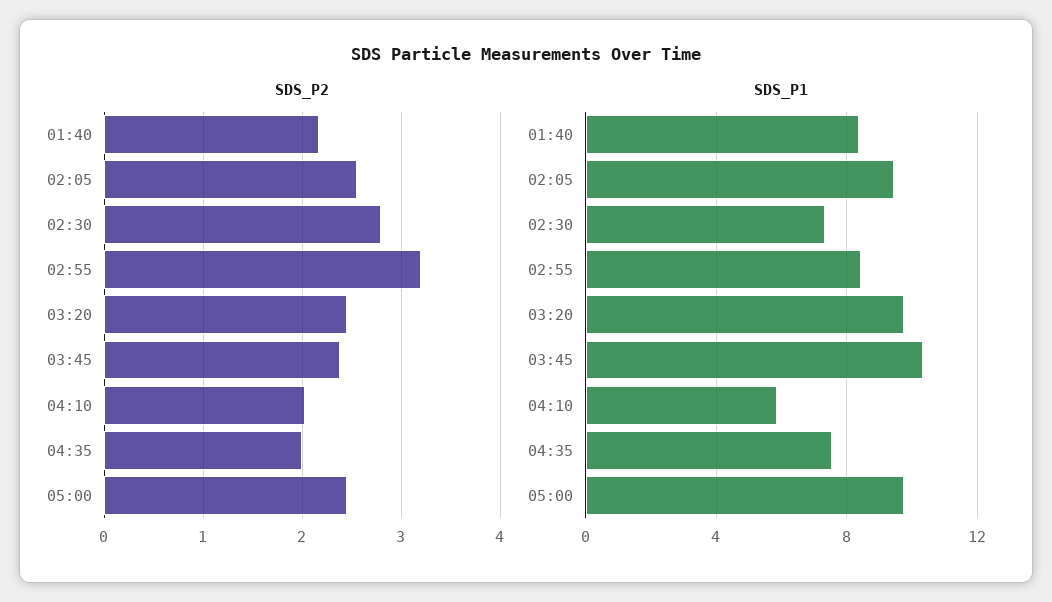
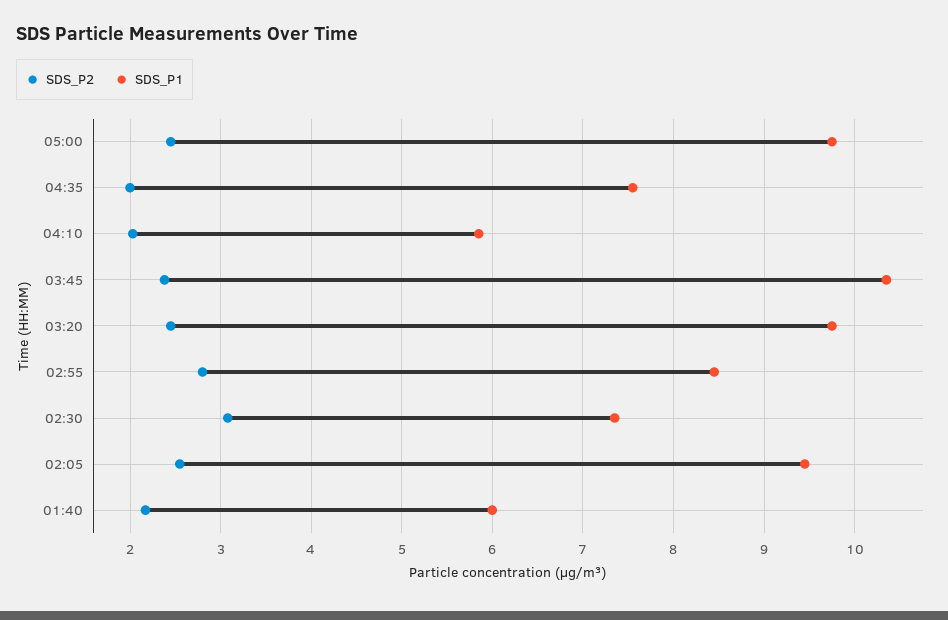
  {
    "SDS_P2": {
      "01:40": 2.2,
      "02:05": 2.6,
-     "02:30": 2.8,
+     "02:30": 3.1,
-     "02:55": 3.2,
+     "02:55": 2.8,
      "03:20": 2.5,
      "03:45": 2.4,
      "04:10": 2,
      "04:35": 2,
      "05:00": 2.5
    },
    "SDS_P1": {
-     "01:40": 8.5,
+     "01:40": 6,
      "02:05": 9.5,
      "02:30": 7.4,
      "02:55": 8.5,
      "03:20": 9.8,
      "03:45": 10.4,
      "04:10": 5.9,
      "04:35": 7.6,
      "05:00": 9.8
    }
  }

